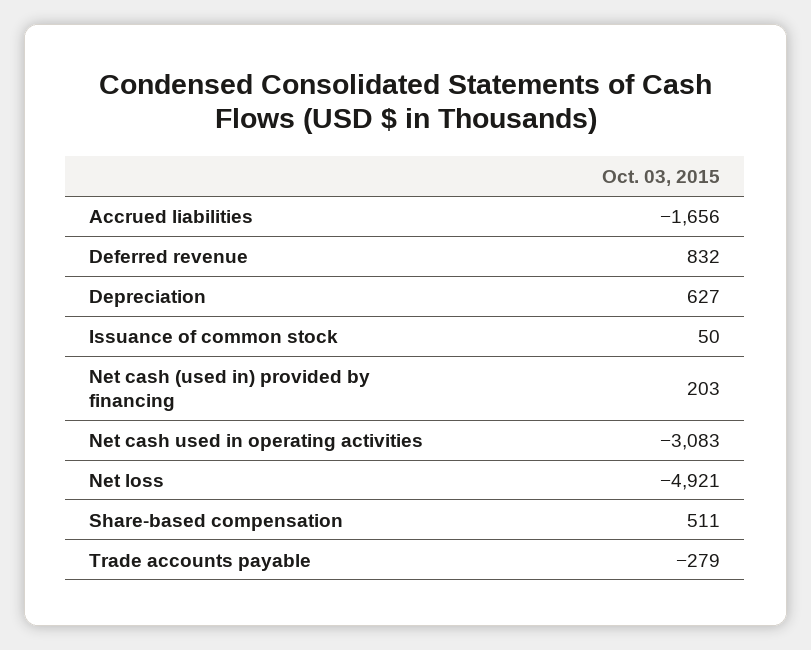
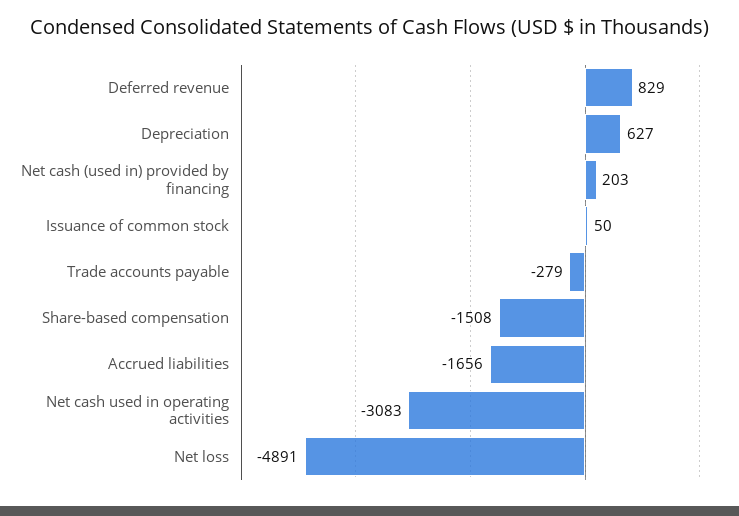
  {
    "Accrued liabilities": -1656,
-   "Deferred revenue": 832,
+   "Deferred revenue": 829,
    "Depreciation": 627,
    "Issuance of common stock": 50,
    "Net cash (used in) provided by financing": 203,
    "Net cash used in operating activities": -3083,
-   "Net loss": -4921,
+   "Net loss": -4891,
-   "Share-based compensation": 511,
+   "Share-based compensation": -1508,
    "Trade accounts payable": -279
  }

